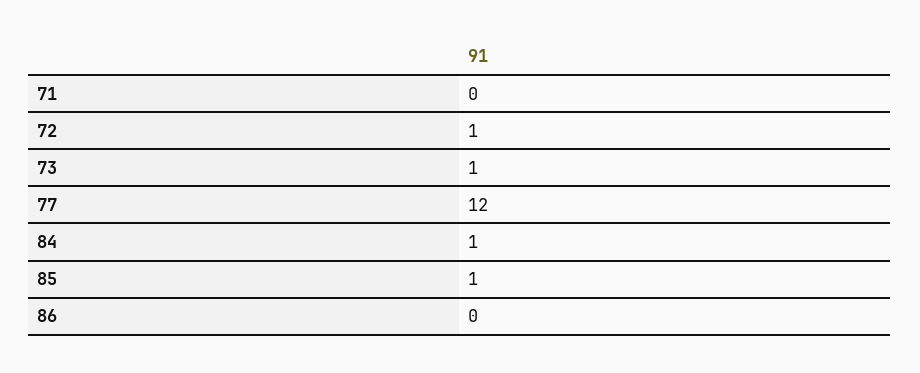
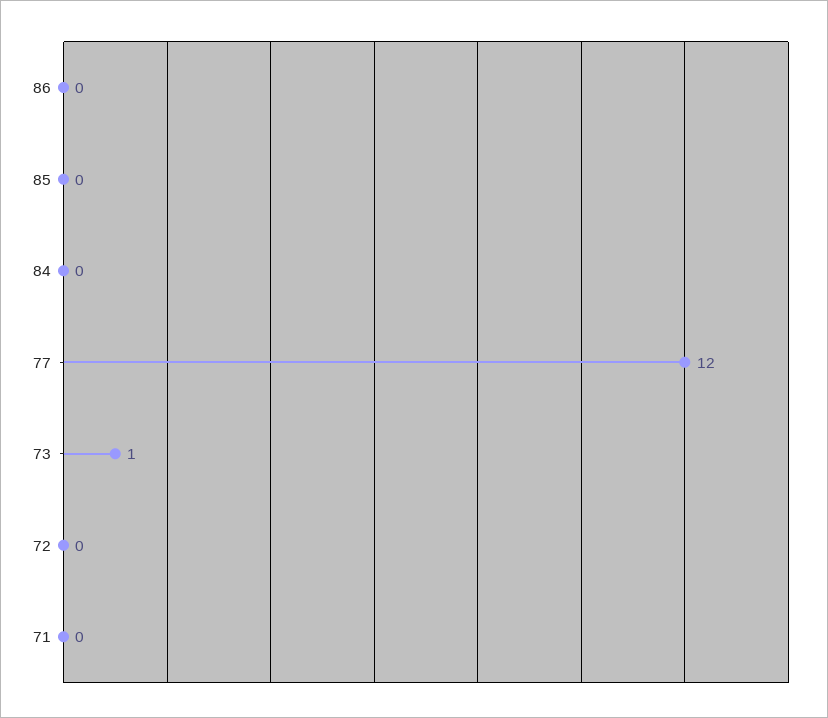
  {
    "71": 0,
-   "72": 1,
+   "72": 0,
    "73": 1,
    "77": 12,
-   "84": 1,
+   "84": 0,
-   "85": 1,
+   "85": 0,
    "86": 0
  }

